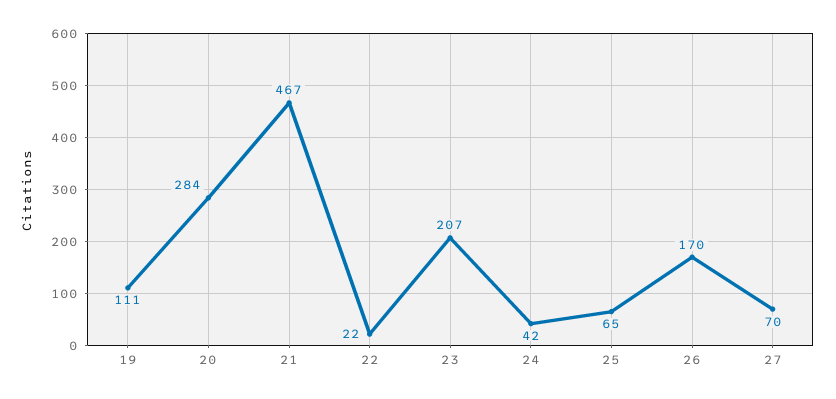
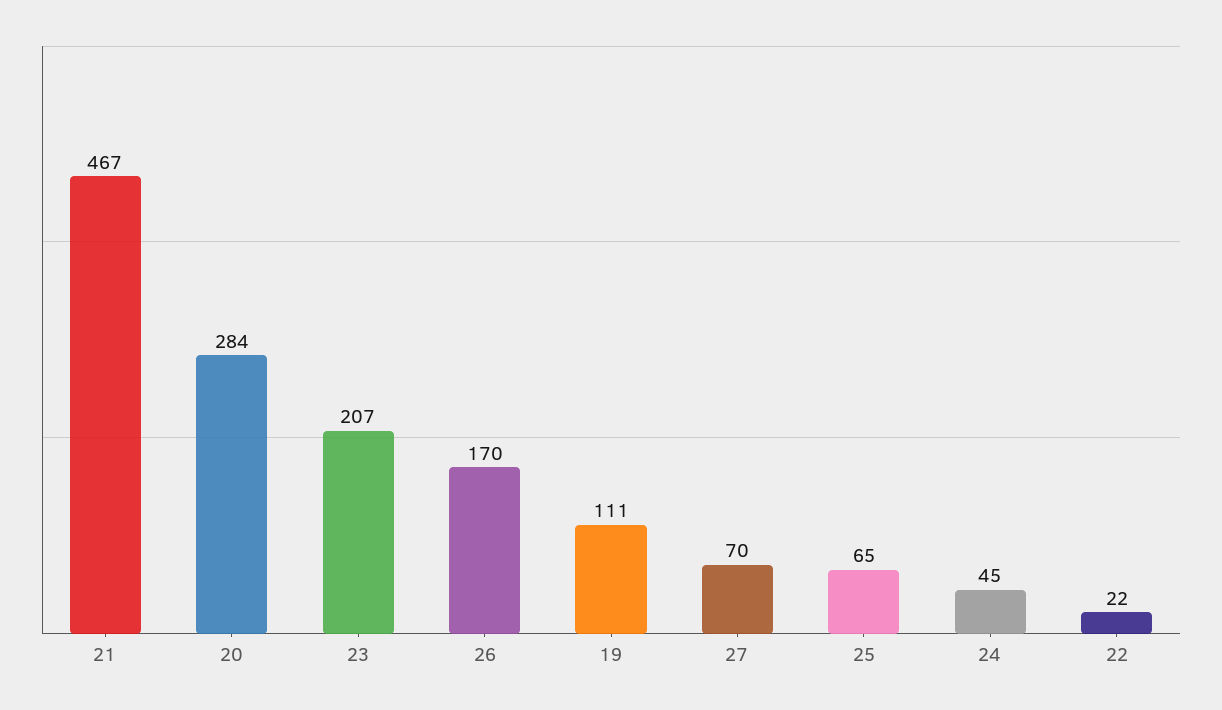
  {
    "19": 111,
    "20": 284,
    "21": 467,
    "22": 22,
    "23": 207,
-   "24": 42,
+   "24": 45,
    "25": 65,
    "26": 170,
    "27": 70
  }

